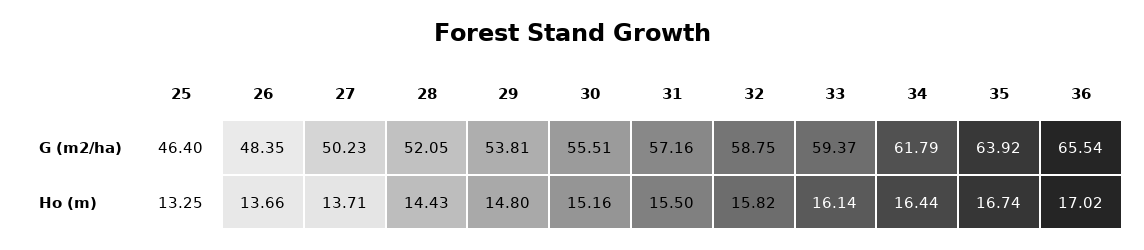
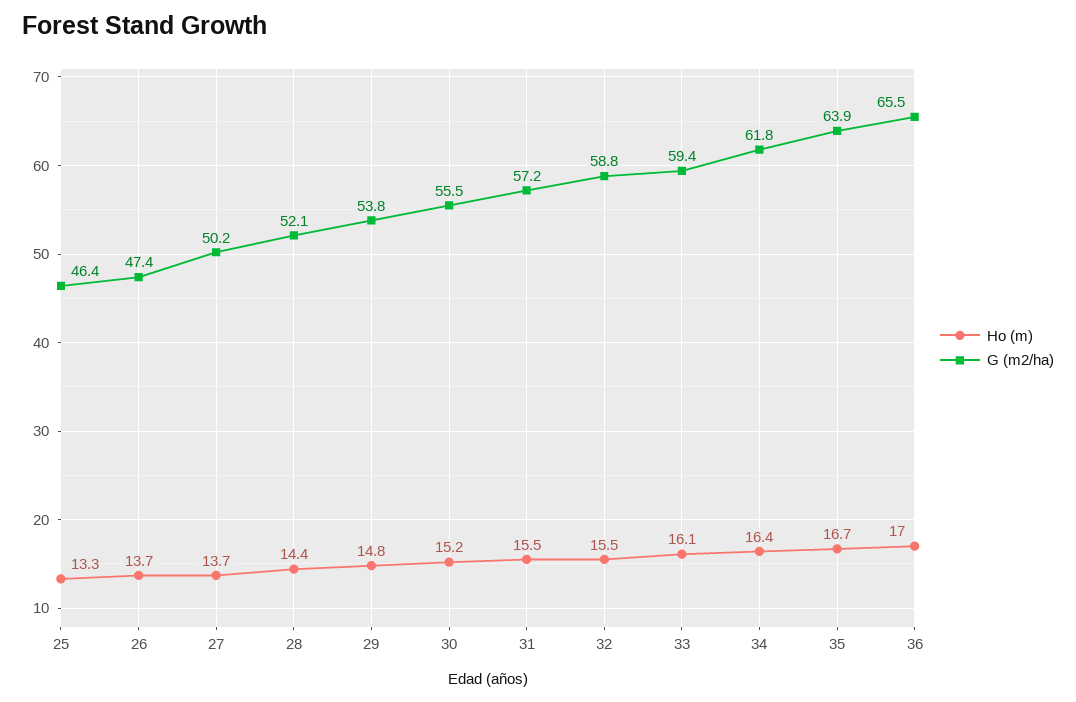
  {
    "G (m2/ha)": {
      "25": 46.4,
-     "26": 48.35,
+     "26": 47.4,
      "27": 50.23,
      "28": 52.05,
      "29": 53.81,
      "30": 55.51,
      "31": 57.16,
      "32": 58.75,
      "33": 59.37,
      "34": 61.79,
      "35": 63.92,
      "36": 65.54
    },
    "Ho (m)": {
      "25": 13.25,
      "26": 13.66,
      "27": 13.71,
      "28": 14.43,
      "29": 14.8,
      "30": 15.16,
      "31": 15.5,
-     "32": 15.82,
+     "32": 15.5,
      "33": 16.14,
      "34": 16.44,
      "35": 16.74,
      "36": 17.02
    }
  }

